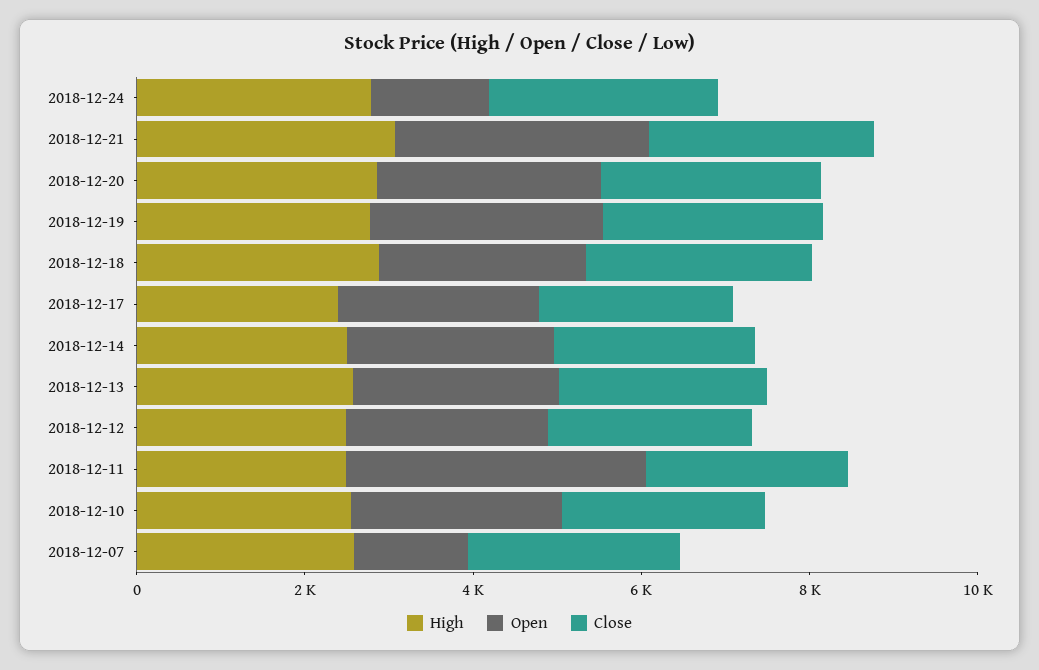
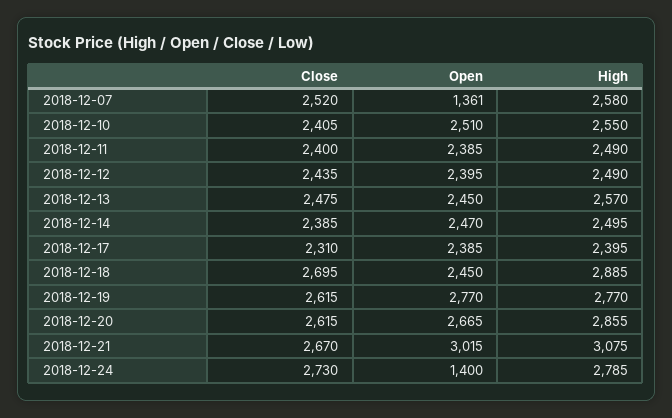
  {
    "High": {
      "2018-12-24": 2785,
      "2018-12-21": 3075,
      "2018-12-20": 2855,
      "2018-12-19": 2770,
      "2018-12-18": 2885,
      "2018-12-17": 2395,
      "2018-12-14": 2495,
      "2018-12-13": 2570,
      "2018-12-12": 2490,
      "2018-12-11": 2490,
      "2018-12-10": 2550,
      "2018-12-07": 2580
    },
    "Open": {
      "2018-12-24": 1400,
      "2018-12-21": 3015,
      "2018-12-20": 2665,
      "2018-12-19": 2770,
      "2018-12-18": 2450,
      "2018-12-17": 2385,
      "2018-12-14": 2470,
      "2018-12-13": 2450,
      "2018-12-12": 2395,
-     "2018-12-11": 3500,
+     "2018-12-11": 2385,
      "2018-12-10": 2510,
      "2018-12-07": 1361
    },
    "Close": {
      "2018-12-24": 2730,
      "2018-12-21": 2670,
      "2018-12-20": 2615,
      "2018-12-19": 2615,
      "2018-12-18": 2695,
      "2018-12-17": 2310,
      "2018-12-14": 2385,
      "2018-12-13": 2475,
      "2018-12-12": 2435,
      "2018-12-11": 2400,
      "2018-12-10": 2405,
      "2018-12-07": 2520
    }
  }

